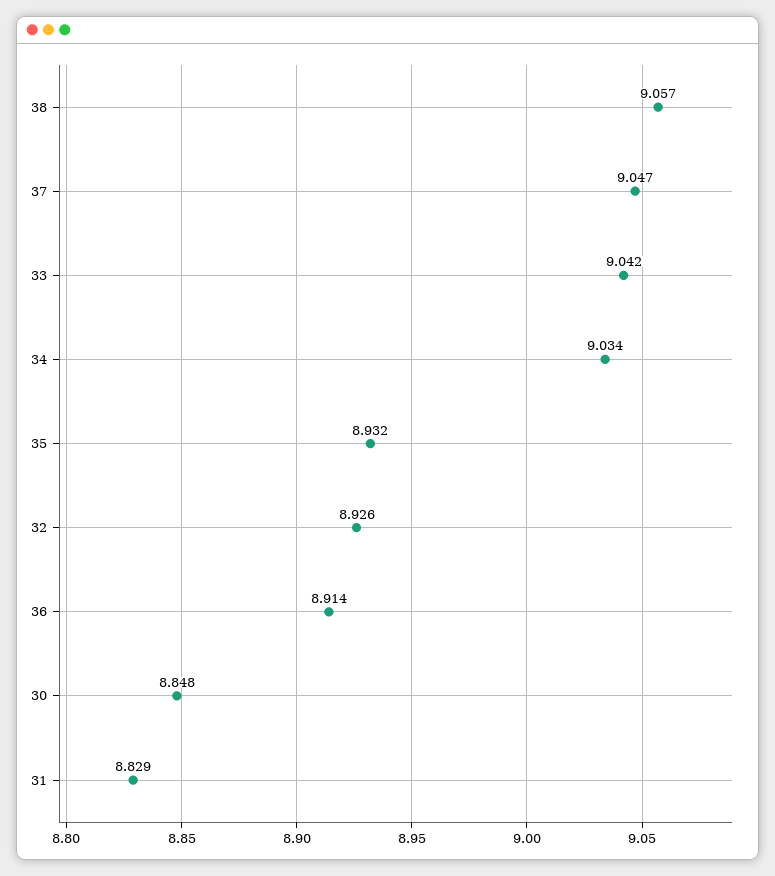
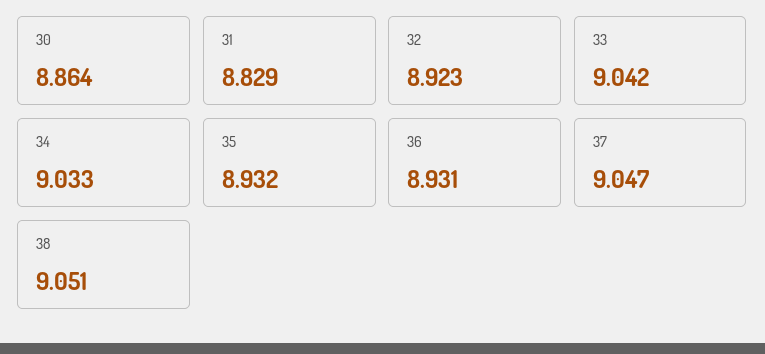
  {
-   "38": 9.057,
+   "38": 9.051,
    "37": 9.047,
    "33": 9.042,
-   "34": 9.034,
+   "34": 9.033,
    "35": 8.932,
-   "32": 8.926,
+   "32": 8.923,
-   "36": 8.914,
+   "36": 8.931,
-   "30": 8.848,
+   "30": 8.864,
    "31": 8.829
  }

